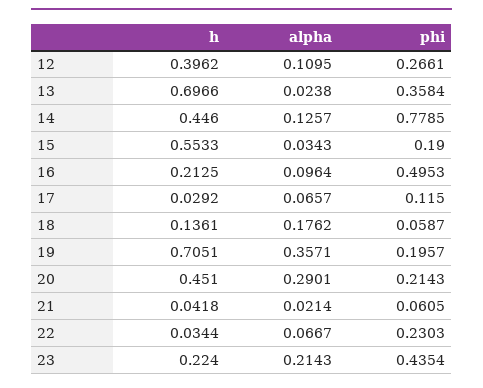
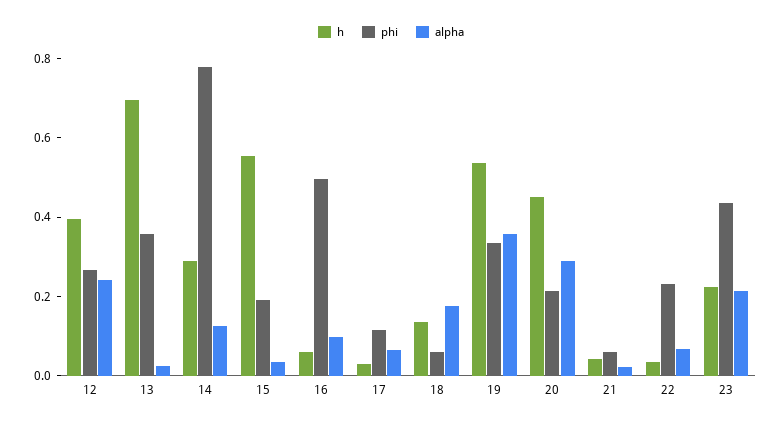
  {
    "h": {
      "12": 0.3962,
      "13": 0.6966,
-     "14": 0.446,
+     "14": 0.3,
      "15": 0.5533,
-     "16": 0.2125,
+     "16": 0.05,
      "17": 0.0292,
      "18": 0.1361,
-     "19": 0.7051,
+     "19": 0.55,
      "20": 0.451,
      "21": 0.0418,
      "22": 0.0344,
      "23": 0.224
    },
    "alpha": {
-     "12": 0.1095,
+     "12": 0.25,
      "13": 0.0238,
      "14": 0.1257,
      "15": 0.0343,
      "16": 0.0964,
      "17": 0.0657,
      "18": 0.1762,
      "19": 0.3571,
      "20": 0.2901,
      "21": 0.0214,
      "22": 0.0667,
      "23": 0.2143
    },
    "phi": {
      "12": 0.2661,
      "13": 0.3584,
      "14": 0.7785,
      "15": 0.19,
      "16": 0.4953,
      "17": 0.115,
      "18": 0.0587,
-     "19": 0.1957,
+     "19": 0.35,
      "20": 0.2143,
      "21": 0.0605,
      "22": 0.2303,
      "23": 0.4354
    }
  }

